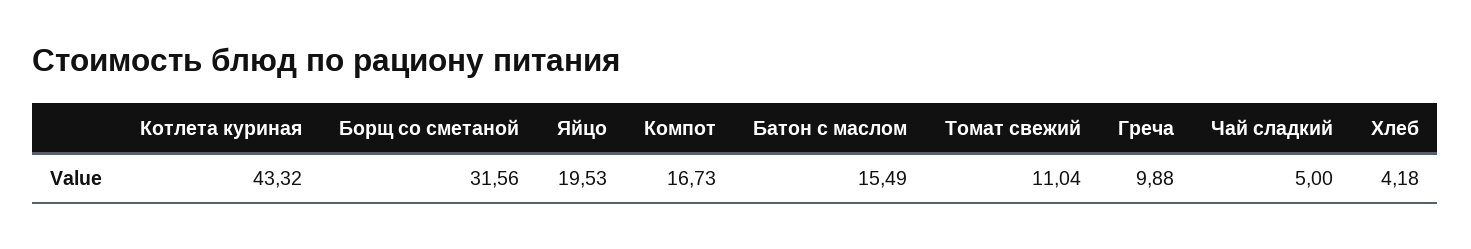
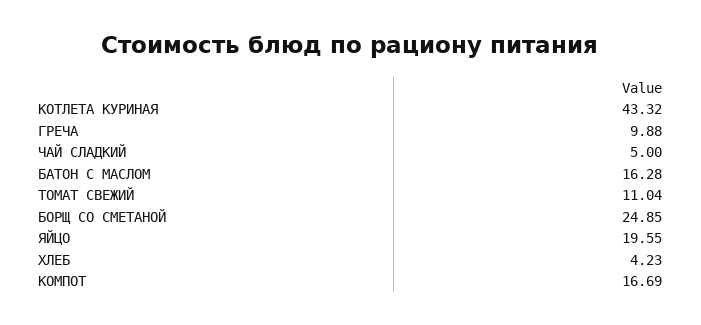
  {
    "Котлета куриная": 43.32,
-   "Борщ со сметаной": 31.56,
+   "Борщ со сметаной": 24.85,
-   "Яйцо": 19.53,
+   "Яйцо": 19.55,
-   "Компот": 16.73,
+   "Компот": 16.69,
-   "Батон с маслом": 15.49,
+   "Батон с маслом": 16.28,
    "Томат свежий": 11.04,
    "Греча": 9.88,
    "Чай сладкий": 5,
-   "Хлеб": 4.18
+   "Хлеб": 4.23
  }

